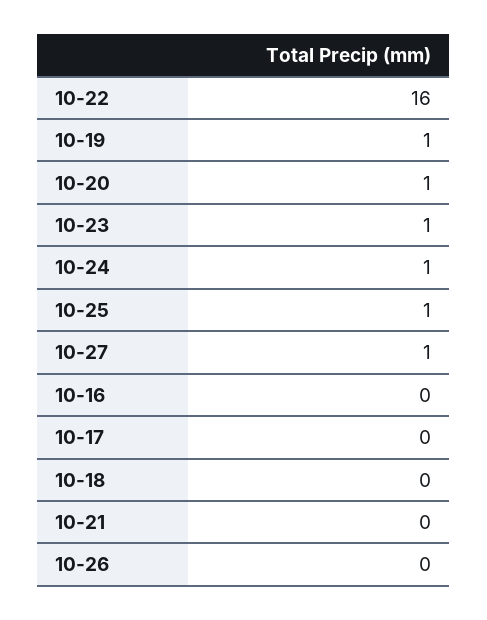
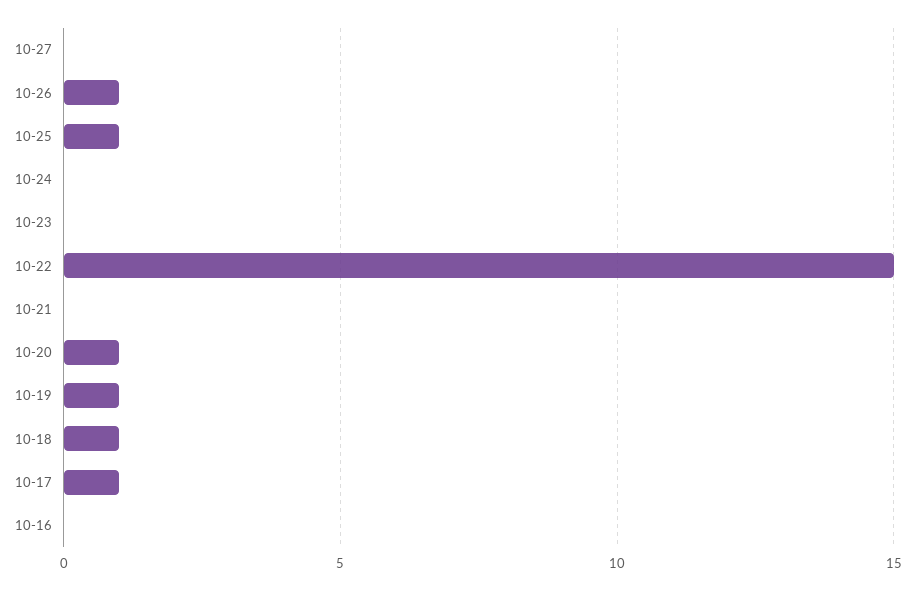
  {
-   "10-22": 16,
+   "10-22": 15,
    "10-19": 1,
    "10-20": 1,
-   "10-23": 1,
+   "10-23": 0,
-   "10-24": 1,
+   "10-24": 0,
    "10-25": 1,
-   "10-27": 1,
+   "10-27": 0,
    "10-16": 0,
-   "10-17": 0,
+   "10-17": 1,
-   "10-18": 0,
+   "10-18": 1,
    "10-21": 0,
-   "10-26": 0
+   "10-26": 1
  }

